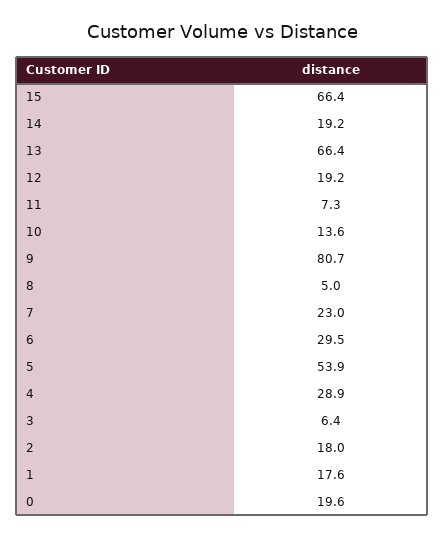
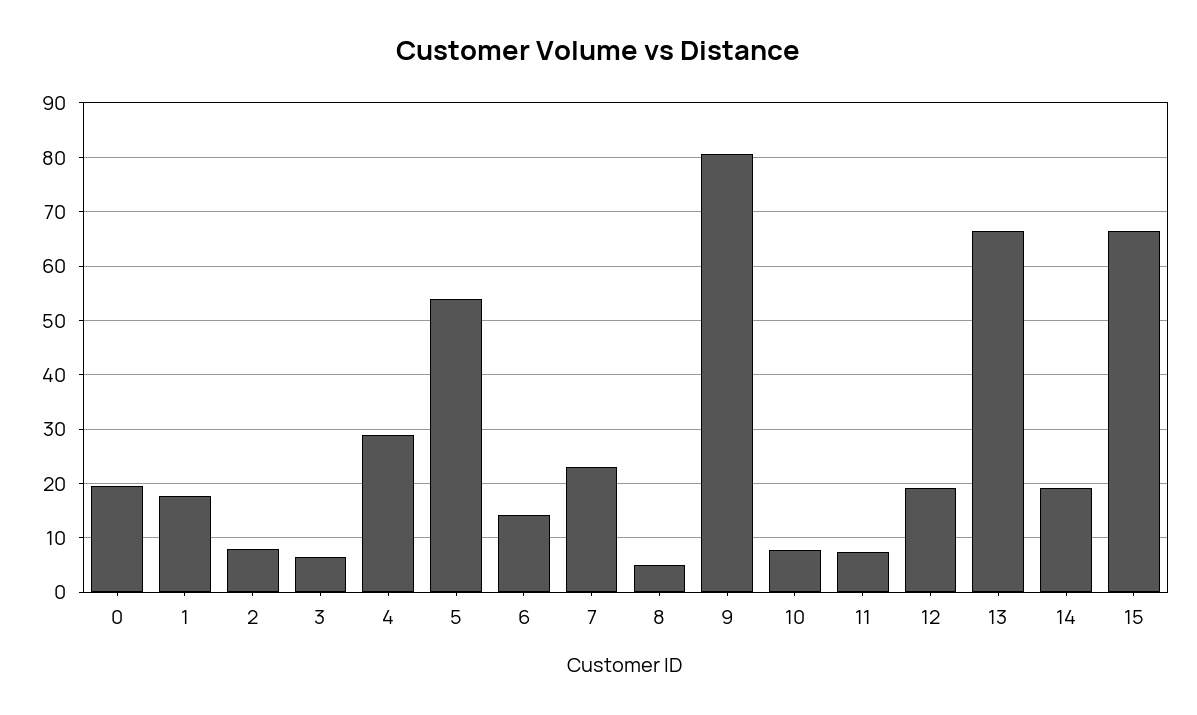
  {
    "15": 66.4,
    "14": 19.2,
    "13": 66.4,
    "12": 19.2,
    "11": 7.3,
-   "10": 13.6,
+   "10": 8,
    "9": 80.7,
    "8": 5,
    "7": 23,
-   "6": 29.5,
+   "6": 14,
    "5": 53.9,
    "4": 28.9,
    "3": 6.4,
-   "2": 18,
+   "2": 8,
    "1": 17.6,
    "0": 19.6
  }

